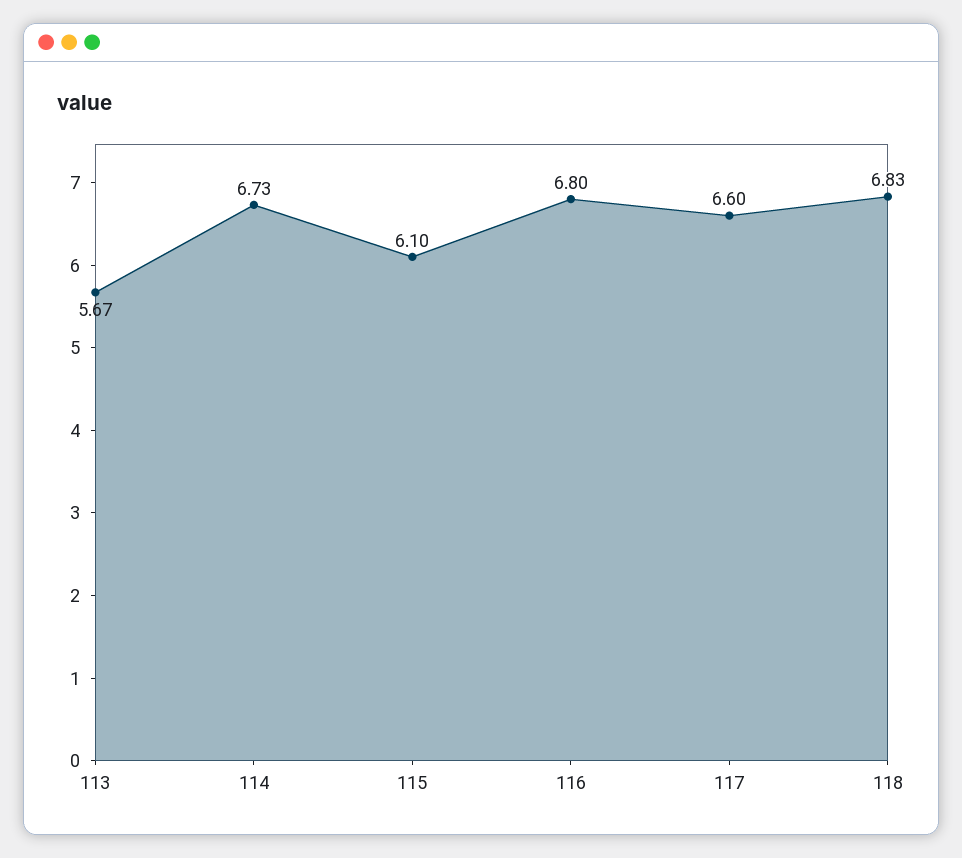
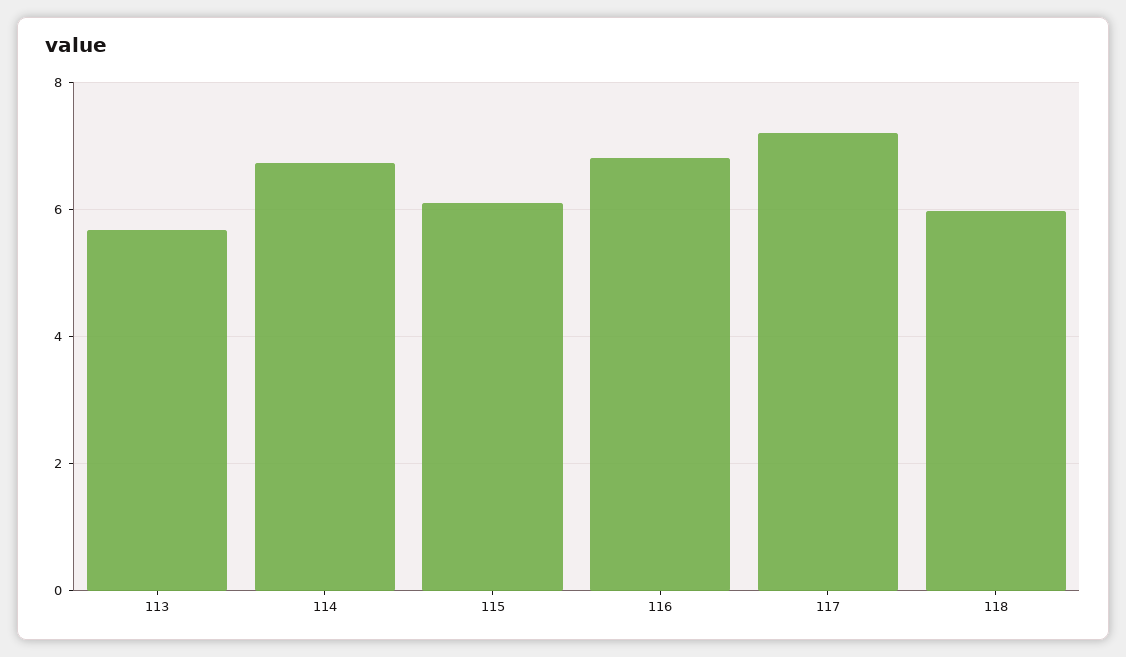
  {
    "113": 5.67,
    "114": 6.73,
    "115": 6.1,
    "116": 6.8,
-   "117": 6.6,
+   "117": 7.2,
-   "118": 6.83
+   "118": 6
  }

